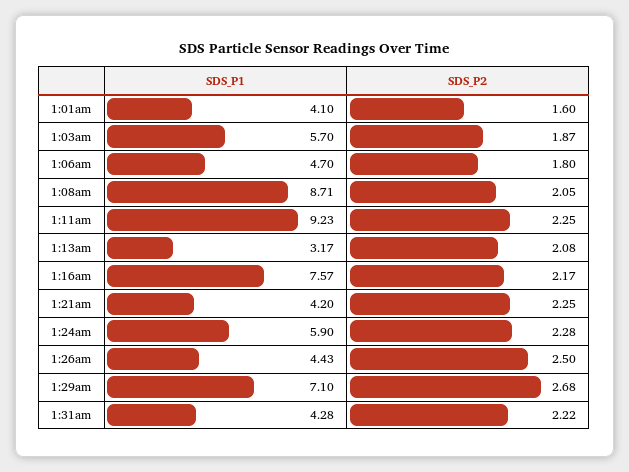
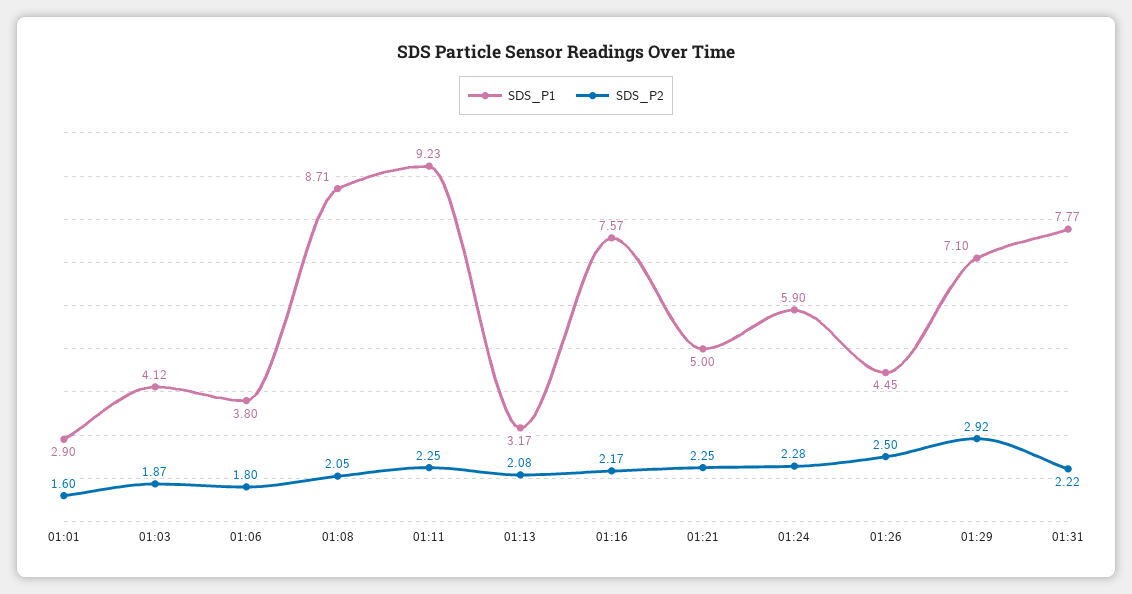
  {
    "SDS_P1": {
-     "1:01am": 4.1,
+     "1:01am": 2.9,
-     "1:03am": 5.7,
+     "1:03am": 4.12,
-     "1:06am": 4.7,
+     "1:06am": 3.8,
      "1:08am": 8.71,
      "1:11am": 9.23,
      "1:13am": 3.17,
      "1:16am": 7.57,
-     "1:21am": 4.2,
+     "1:21am": 5,
      "1:24am": 5.9,
-     "1:26am": 4.43,
+     "1:26am": 4.45,
      "1:29am": 7.1,
-     "1:31am": 4.28
+     "1:31am": 7.77
    },
    "SDS_P2": {
      "1:01am": 1.6,
      "1:03am": 1.87,
      "1:06am": 1.8,
      "1:08am": 2.05,
      "1:11am": 2.25,
      "1:13am": 2.08,
      "1:16am": 2.17,
      "1:21am": 2.25,
      "1:24am": 2.28,
      "1:26am": 2.5,
-     "1:29am": 2.68,
+     "1:29am": 2.92,
      "1:31am": 2.22
    }
  }

